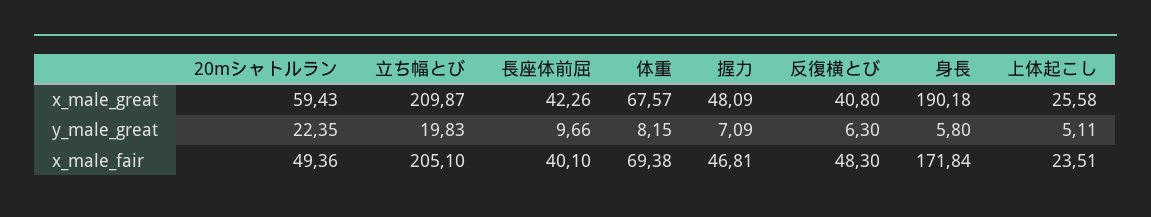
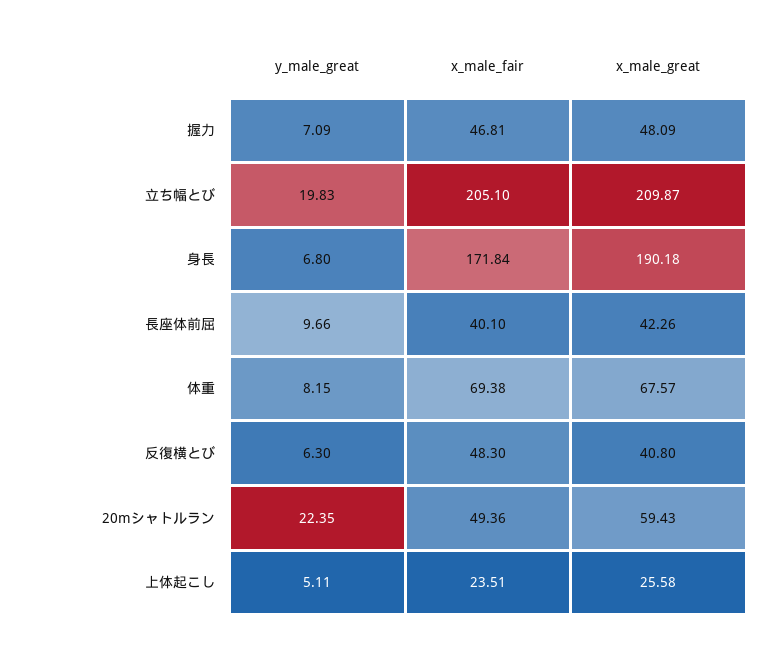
  {
    "20mシャトルラン": {
      "x_male_great": 59.43,
      "y_male_great": 22.35,
      "x_male_fair": 49.36
    },
    "立ち幅とび": {
      "x_male_great": 209.87,
      "y_male_great": 19.83,
      "x_male_fair": 205.1
    },
    "長座体前屈": {
      "x_male_great": 42.26,
      "y_male_great": 9.66,
      "x_male_fair": 40.1
    },
    "体重": {
      "x_male_great": 67.57,
      "y_male_great": 8.15,
      "x_male_fair": 69.38
    },
    "握力": {
      "x_male_great": 48.09,
      "y_male_great": 7.09,
      "x_male_fair": 46.81
    },
    "反復横とび": {
      "x_male_great": 40.8,
      "y_male_great": 6.3,
      "x_male_fair": 48.3
    },
    "身長": {
      "x_male_great": 190.18,
-     "y_male_great": 5.8,
+     "y_male_great": 6.8,
      "x_male_fair": 171.84
    },
    "上体起こし": {
      "x_male_great": 25.58,
      "y_male_great": 5.11,
      "x_male_fair": 23.51
    }
  }

